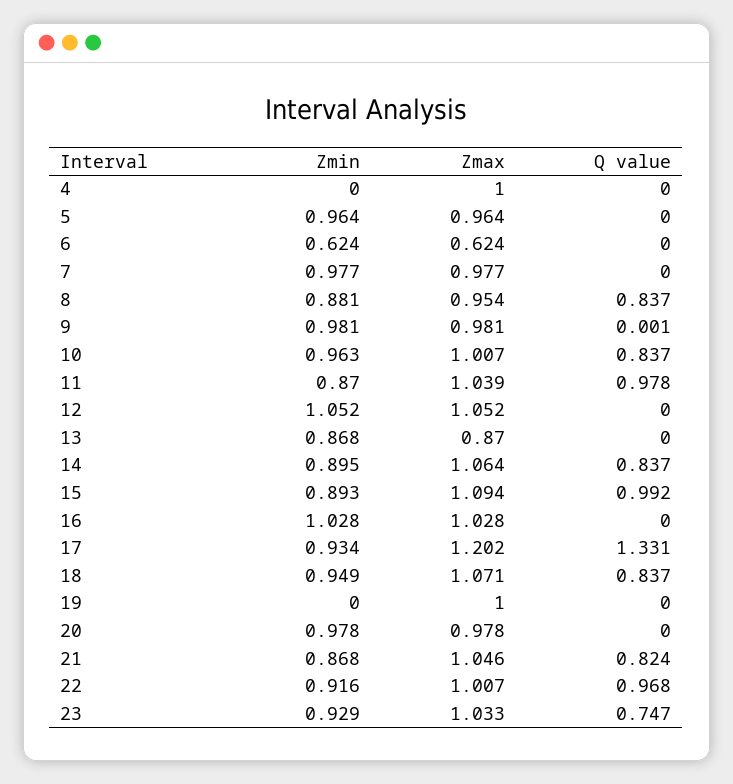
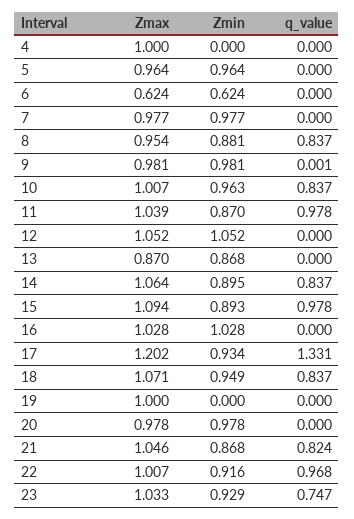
  {
    "Zmin": {
      "4": 0,
      "5": 0.964,
      "6": 0.624,
      "7": 0.977,
      "8": 0.881,
      "9": 0.981,
      "10": 0.963,
      "11": 0.87,
      "12": 1.052,
      "13": 0.868,
      "14": 0.895,
      "15": 0.893,
      "16": 1.028,
      "17": 0.934,
      "18": 0.949,
      "19": 0,
      "20": 0.978,
      "21": 0.868,
      "22": 0.916,
      "23": 0.929
    },
    "Zmax": {
      "4": 1,
      "5": 0.964,
      "6": 0.624,
      "7": 0.977,
      "8": 0.954,
      "9": 0.981,
      "10": 1.007,
      "11": 1.039,
      "12": 1.052,
      "13": 0.87,
      "14": 1.064,
      "15": 1.094,
      "16": 1.028,
      "17": 1.202,
      "18": 1.071,
      "19": 1,
      "20": 0.978,
      "21": 1.046,
      "22": 1.007,
      "23": 1.033
    },
    "Q value": {
      "4": 0,
      "5": 0,
      "6": 0,
      "7": 0,
      "8": 0.837,
      "9": 0.001,
      "10": 0.837,
      "11": 0.978,
      "12": 0,
      "13": 0,
      "14": 0.837,
-     "15": 0.992,
+     "15": 0.978,
      "16": 0,
      "17": 1.331,
      "18": 0.837,
      "19": 0,
      "20": 0,
      "21": 0.824,
      "22": 0.968,
      "23": 0.747
    }
  }

